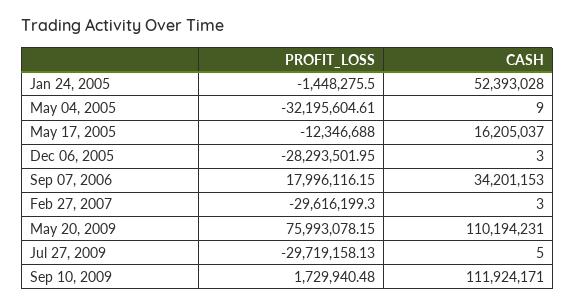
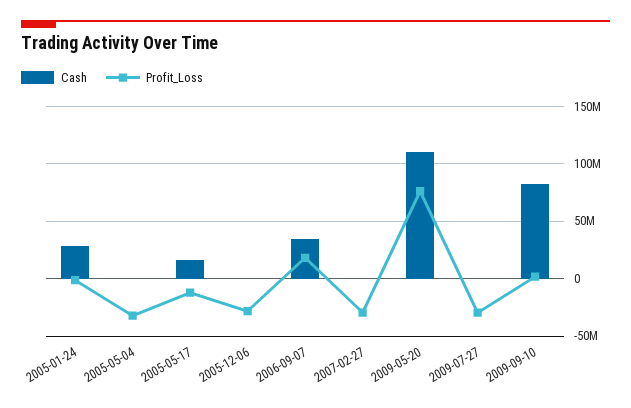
  {
    "PROFIT_LOSS": {
      "Jan 24, 2005": -1448275.5,
      "May 04, 2005": -32195604.61,
      "May 17, 2005": -12346688,
      "Dec 06, 2005": -28293501.95,
      "Sep 07, 2006": 17996116.15,
      "Feb 27, 2007": -29616199.3,
      "May 20, 2009": 75993078.15,
      "Jul 27, 2009": -29719158.13,
      "Sep 10, 2009": 1729940.48
    },
    "CASH": {
-     "Jan 24, 2005": 52393028,
+     "Jan 24, 2005": 30000000,
      "May 04, 2005": 9,
      "May 17, 2005": 16205037,
      "Dec 06, 2005": 3,
      "Sep 07, 2006": 34201153,
      "Feb 27, 2007": 3,
      "May 20, 2009": 110194231,
      "Jul 27, 2009": 5,
-     "Sep 10, 2009": 111924171
+     "Sep 10, 2009": 80000000
    }
  }

